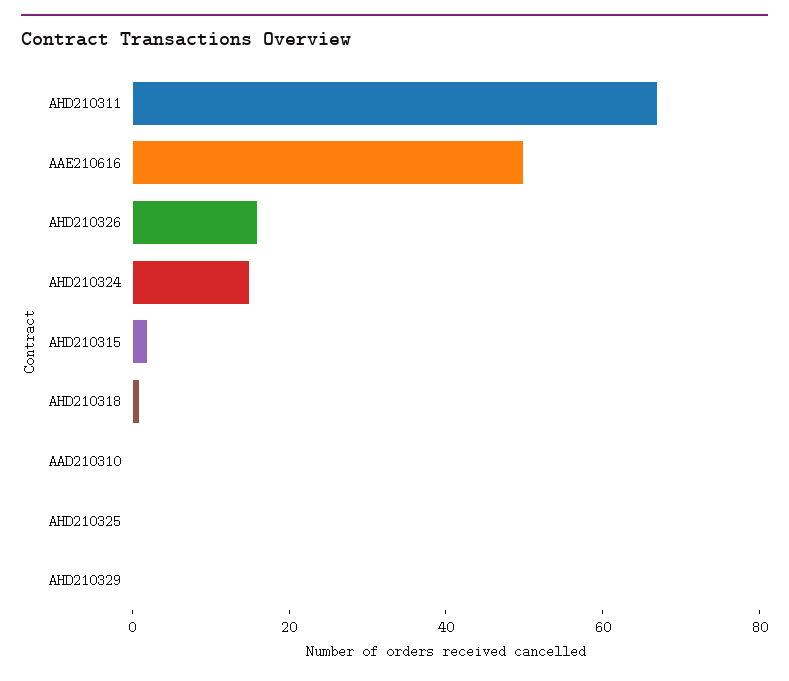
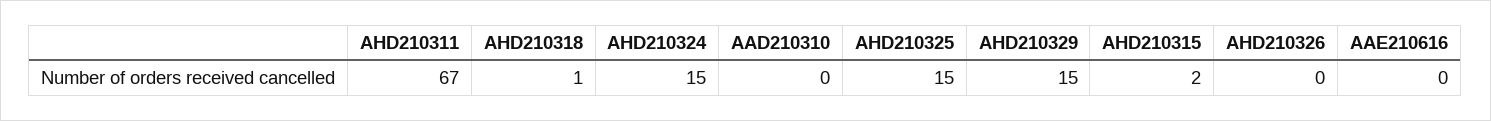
  {
    "AHD210311": 67,
-   "AAE210616": 50,
+   "AAE210616": 0,
-   "AHD210326": 15,
+   "AHD210326": 0,
    "AHD210324": 15,
    "AHD210315": 2,
    "AHD210318": 1,
    "AAD210310": 0,
-   "AHD210325": 0,
+   "AHD210325": 15,
-   "AHD210329": 0
+   "AHD210329": 15
  }

